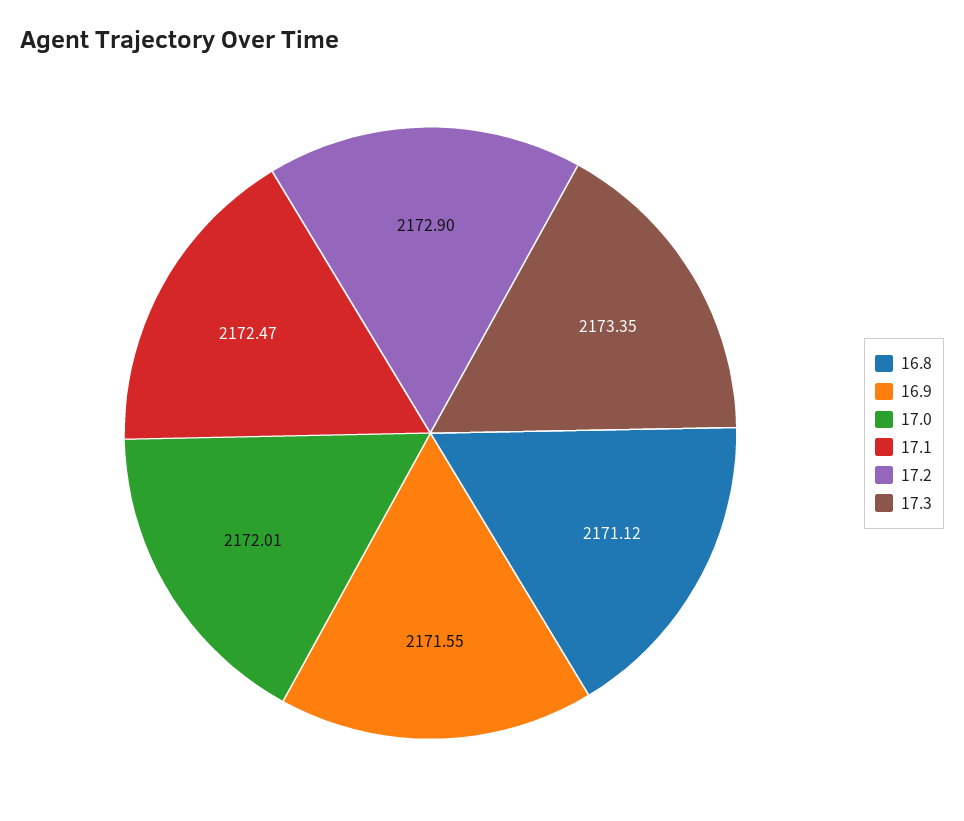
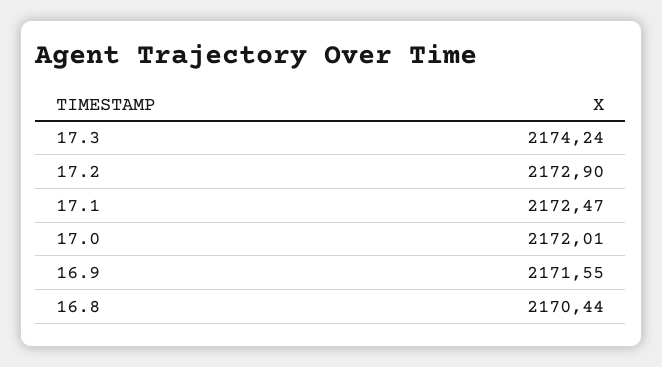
  {
-   "16.8": 2171.12,
+   "16.8": 2170.44,
    "16.9": 2171.55,
    "17.0": 2172.01,
    "17.1": 2172.47,
    "17.2": 2172.9,
-   "17.3": 2173.35
+   "17.3": 2174.24
  }

